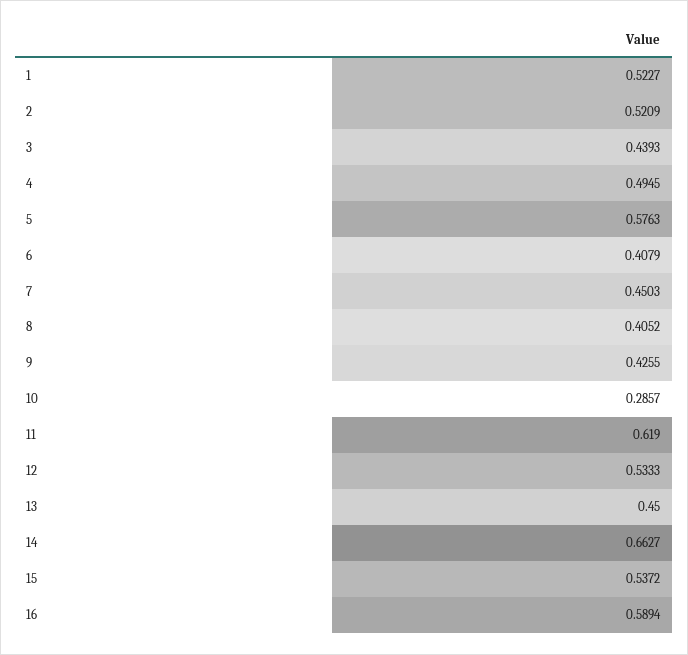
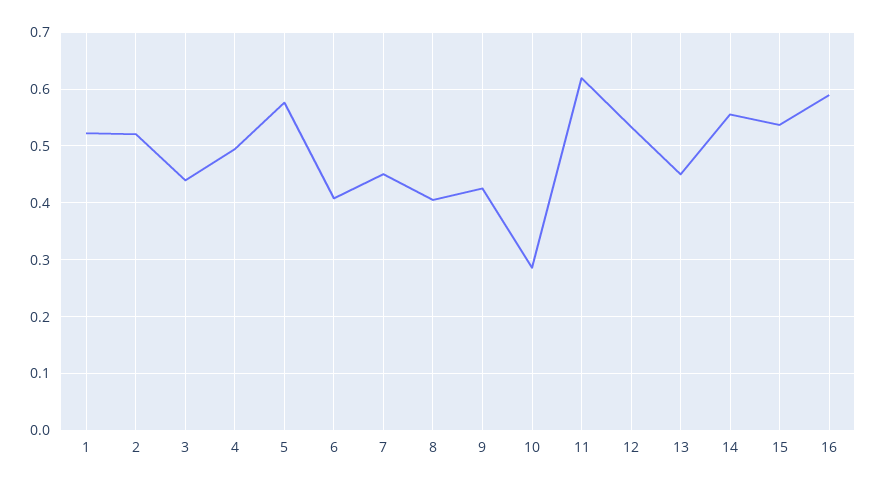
  {
    "1": 0.5227,
    "2": 0.5209,
    "3": 0.4393,
    "4": 0.4945,
    "5": 0.5763,
    "6": 0.4079,
    "7": 0.4503,
    "8": 0.4052,
    "9": 0.4255,
    "10": 0.2857,
    "11": 0.619,
    "12": 0.5333,
    "13": 0.45,
-   "14": 0.6627,
+   "14": 0.56,
    "15": 0.5372,
    "16": 0.5894
  }

